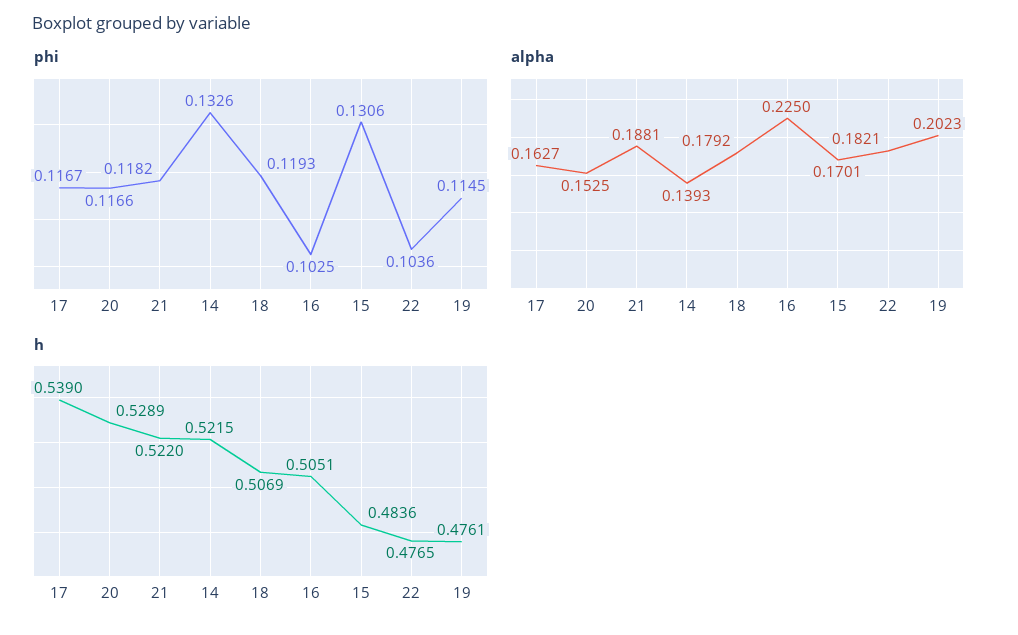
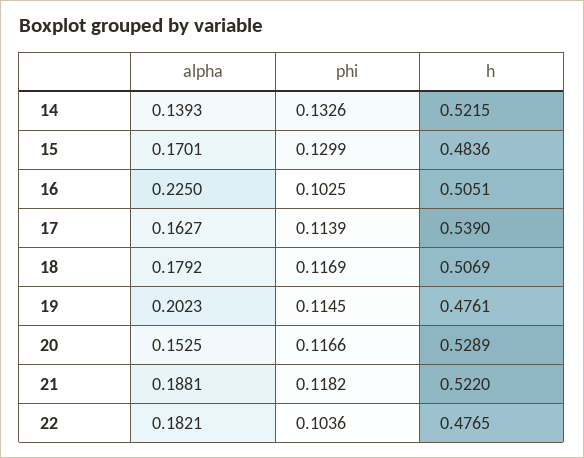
  {
    "phi": {
-     "17": 0.1167,
+     "17": 0.1139,
      "20": 0.1166,
      "21": 0.1182,
      "14": 0.1326,
-     "18": 0.1193,
+     "18": 0.1169,
      "16": 0.1025,
-     "15": 0.1306,
+     "15": 0.1299,
      "22": 0.1036,
      "19": 0.1145
    },
    "alpha": {
      "17": 0.1627,
      "20": 0.1525,
      "21": 0.1881,
      "14": 0.1393,
      "18": 0.1792,
      "16": 0.225,
      "15": 0.1701,
      "22": 0.1821,
      "19": 0.2023
    },
    "h": {
      "17": 0.539,
      "20": 0.5289,
      "21": 0.522,
      "14": 0.5215,
      "18": 0.5069,
      "16": 0.5051,
      "15": 0.4836,
      "22": 0.4765,
      "19": 0.4761
    }
  }

